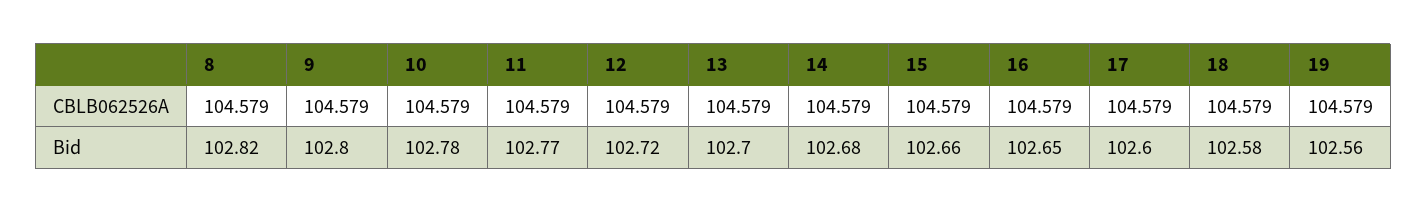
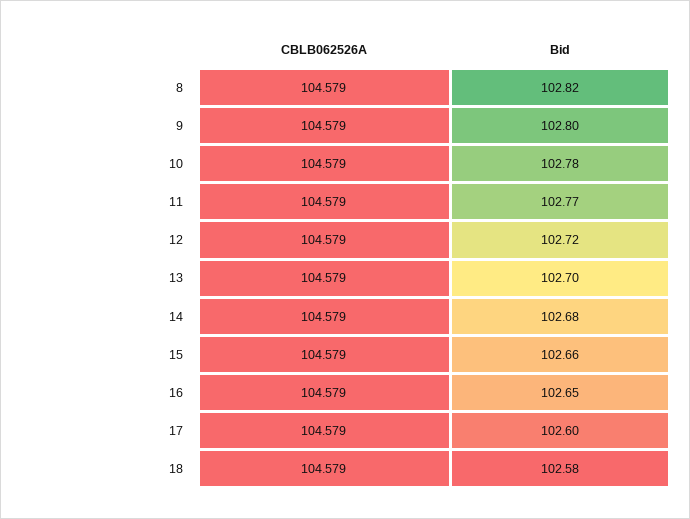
  {
    "8": {
      "CBLB062526A": 104.579,
      "Bid": 102.82
    },
    "9": {
      "CBLB062526A": 104.579,
      "Bid": 102.8
    },
    "10": {
      "CBLB062526A": 104.579,
      "Bid": 102.78
    },
    "11": {
      "CBLB062526A": 104.579,
      "Bid": 102.77
    },
    "12": {
      "CBLB062526A": 104.579,
      "Bid": 102.72
    },
    "13": {
      "CBLB062526A": 104.579,
      "Bid": 102.7
    },
    "14": {
      "CBLB062526A": 104.579,
      "Bid": 102.68
    },
    "15": {
      "CBLB062526A": 104.579,
      "Bid": 102.66
    },
    "16": {
      "CBLB062526A": 104.579,
      "Bid": 102.65
    },
    "17": {
      "CBLB062526A": 104.579,
      "Bid": 102.6
    },
    "18": {
      "CBLB062526A": 104.579,
      "Bid": 102.58
-   },
+   }
-   "19": {
-     "CBLB062526A": 104.579,
-     "Bid": 102.56
-   }
  }

